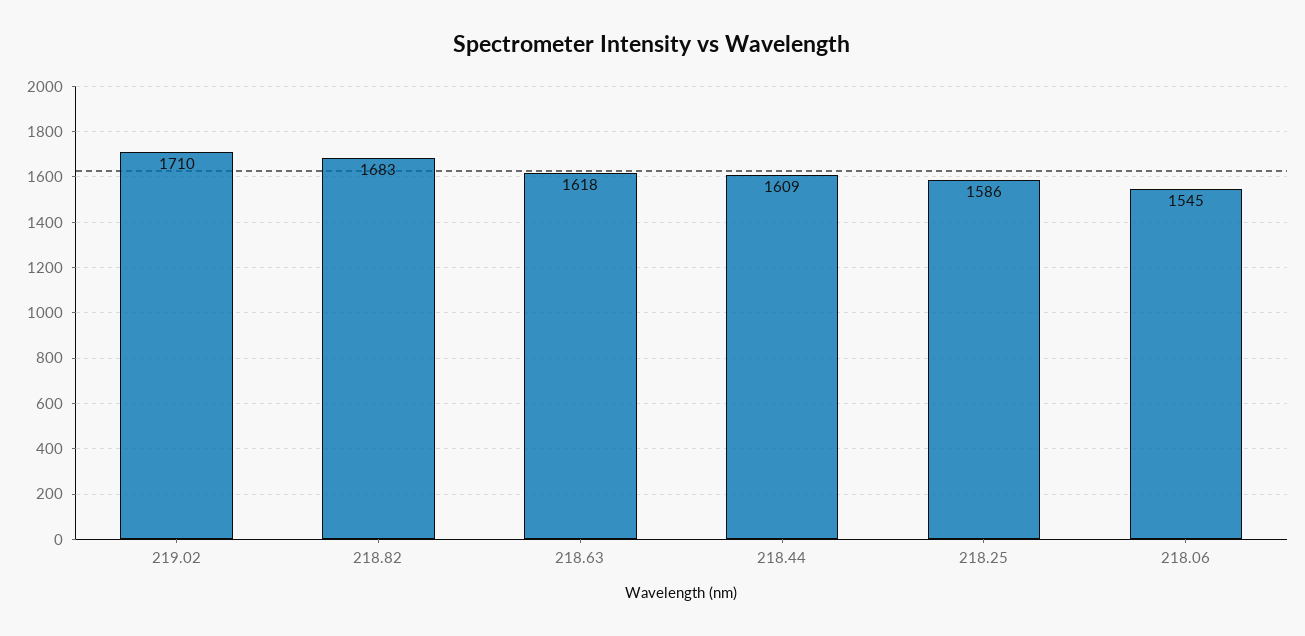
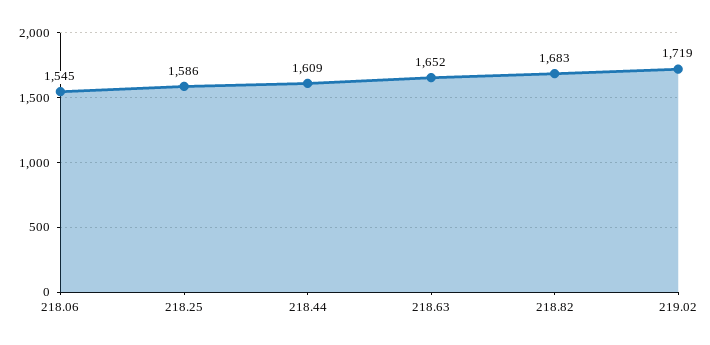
  {
-   "219.02": 1710,
+   "219.02": 1719,
    "218.82": 1683,
-   "218.63": 1618,
+   "218.63": 1652,
    "218.44": 1609,
    "218.25": 1586,
    "218.06": 1545
  }

